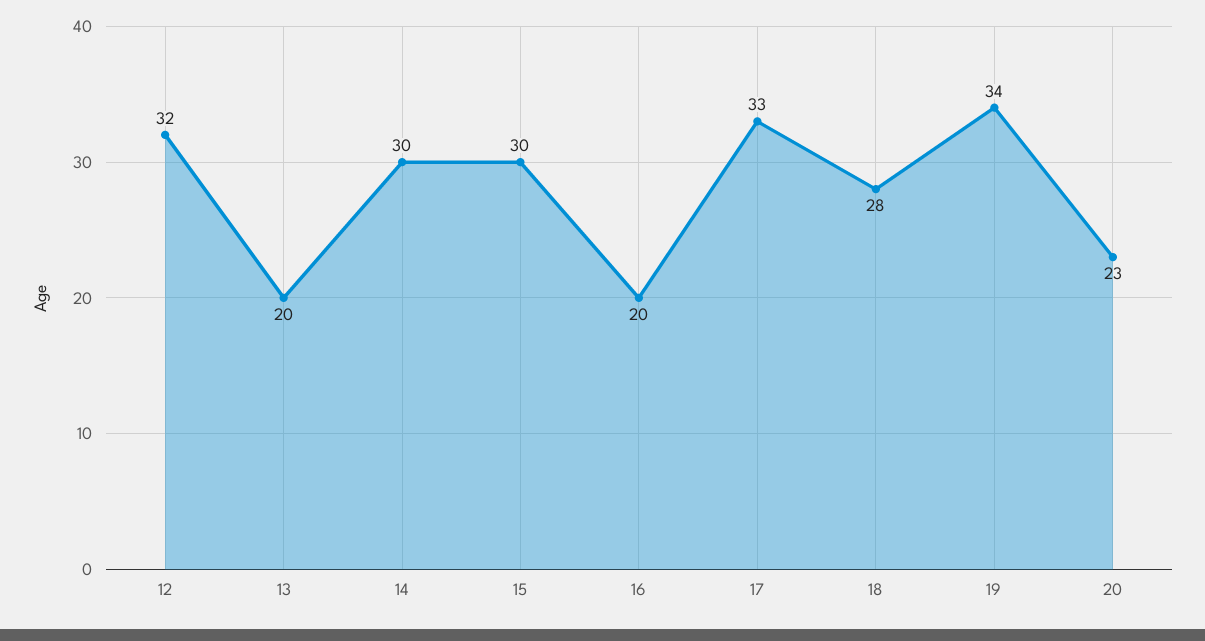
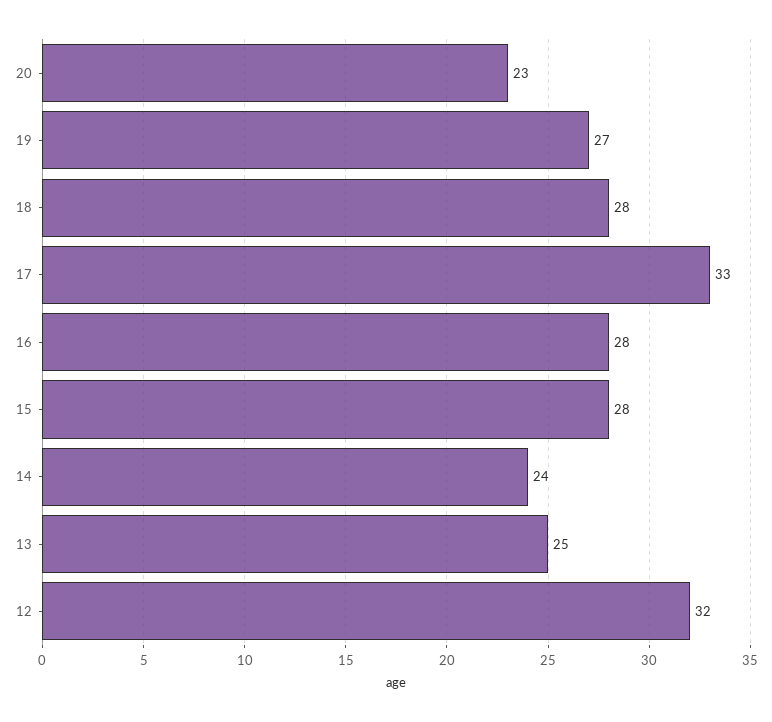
  {
    "12": 32,
-   "13": 20,
+   "13": 25,
-   "14": 30,
+   "14": 24,
-   "15": 30,
+   "15": 28,
-   "16": 20,
+   "16": 28,
    "17": 33,
    "18": 28,
-   "19": 34,
+   "19": 27,
    "20": 23
  }

